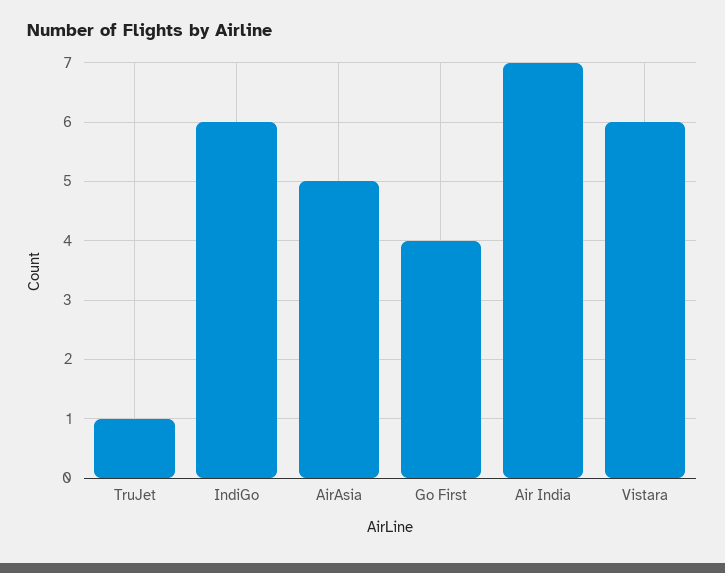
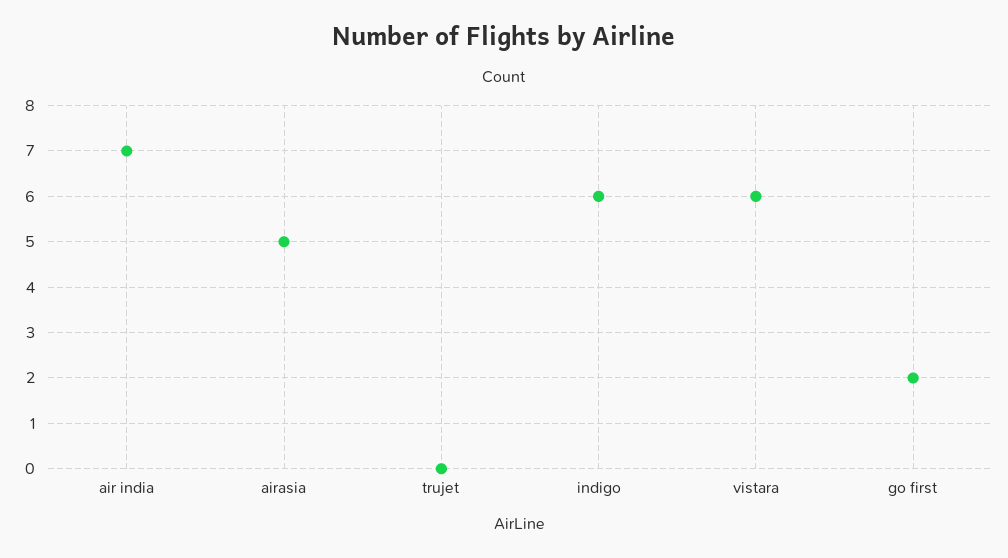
  {
-   "TruJet": 1,
+   "TruJet": 0,
    "IndiGo": 6,
    "AirAsia": 5,
-   "Go First": 4,
+   "Go First": 2,
    "Air India": 7,
    "Vistara": 6
  }

